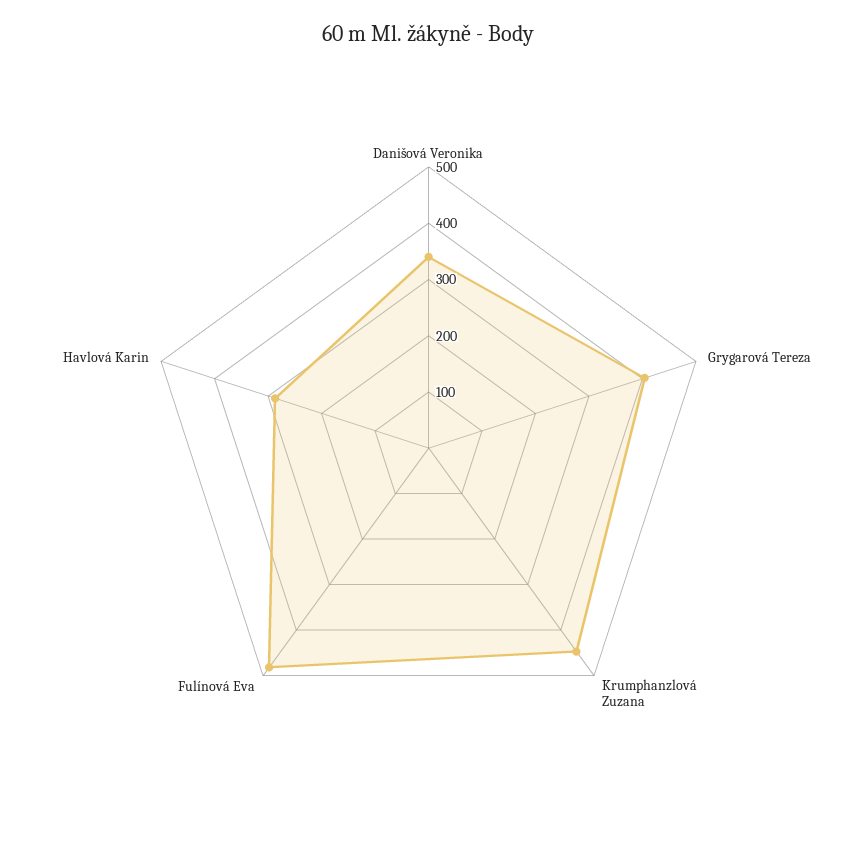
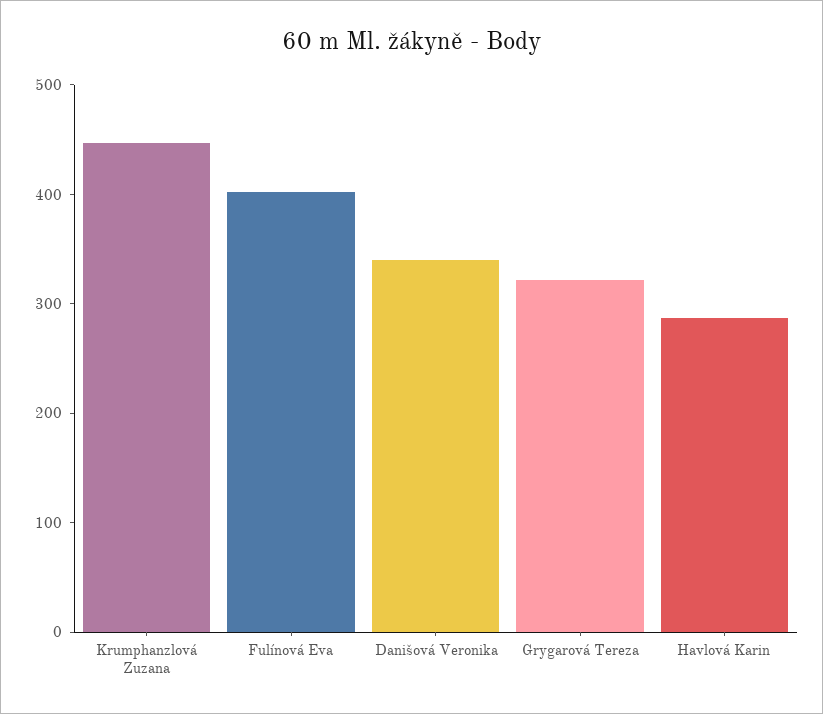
  {
    "Danišová Veronika": 340,
-   "Grygarová Tereza": 400,
+   "Grygarová Tereza": 320,
    "Krumphanzlová Zuzana": 440,
-   "Fulínová Eva": 480,
+   "Fulínová Eva": 400,
    "Havlová Karin": 280
  }

